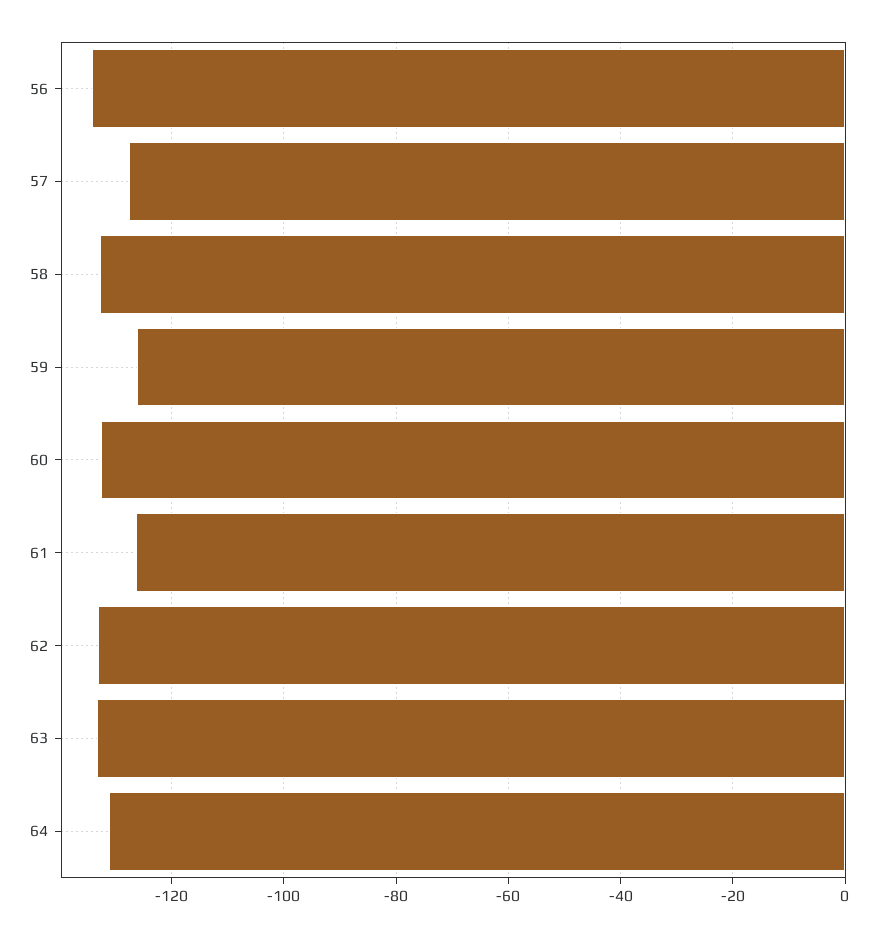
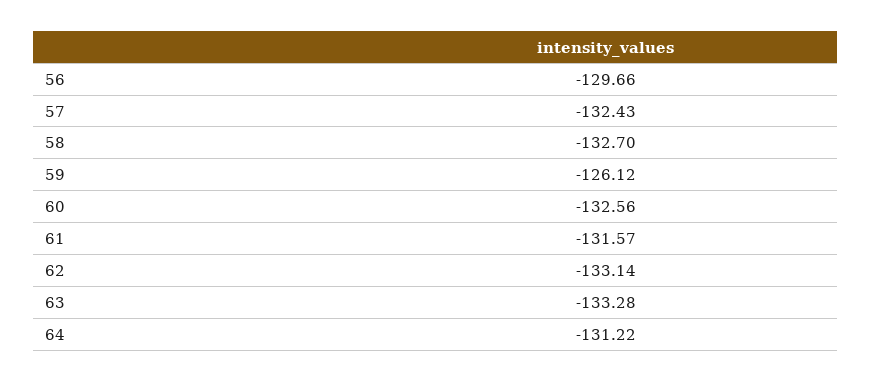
  {
-   "56": -134,
+   "56": -129.66,
-   "57": -128,
+   "57": -132.43,
    "58": -132.7,
    "59": -126.12,
    "60": -132.56,
-   "61": -126,
+   "61": -131.57,
    "62": -133.14,
    "63": -133.28,
    "64": -131.22
  }

